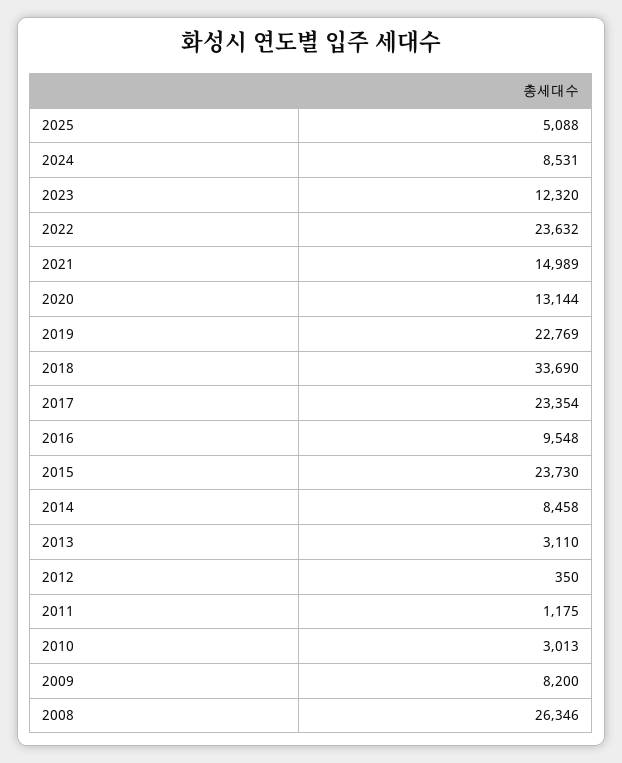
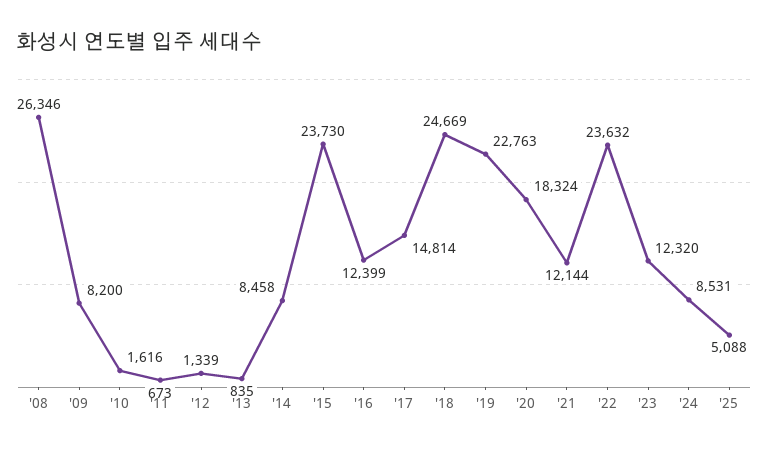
  {
    "2025": 5088,
    "2024": 8531,
    "2023": 12320,
    "2022": 23632,
-   "2021": 14989,
+   "2021": 12144,
-   "2020": 13144,
+   "2020": 18324,
-   "2019": 22769,
+   "2019": 22763,
-   "2018": 33690,
+   "2018": 24669,
-   "2017": 23354,
+   "2017": 14814,
-   "2016": 9548,
+   "2016": 12399,
    "2015": 23730,
    "2014": 8458,
-   "2013": 3110,
+   "2013": 835,
-   "2012": 350,
+   "2012": 1339,
-   "2011": 1175,
+   "2011": 673,
-   "2010": 3013,
+   "2010": 1616,
    "2009": 8200,
    "2008": 26346
  }

